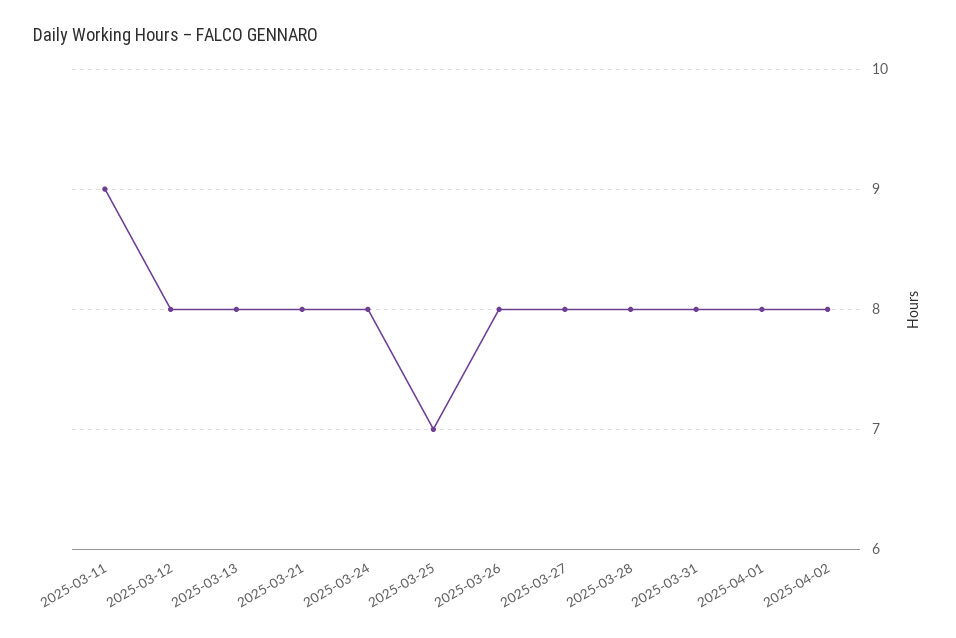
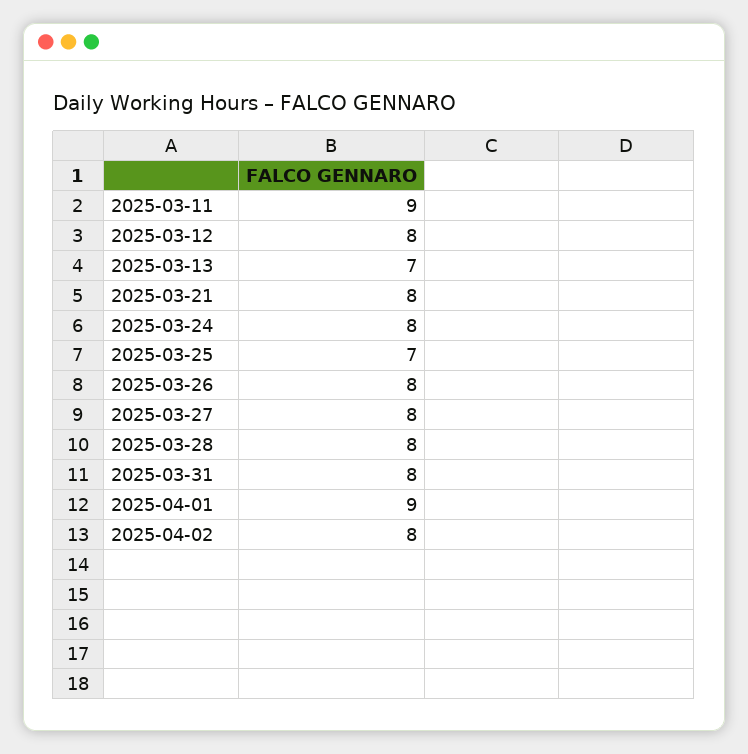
  {
    "2025-03-11": 9,
    "2025-03-12": 8,
-   "2025-03-13": 8,
+   "2025-03-13": 7,
    "2025-03-21": 8,
    "2025-03-24": 8,
    "2025-03-25": 7,
    "2025-03-26": 8,
    "2025-03-27": 8,
    "2025-03-28": 8,
    "2025-03-31": 8,
-   "2025-04-01": 8,
+   "2025-04-01": 9,
    "2025-04-02": 8
  }

